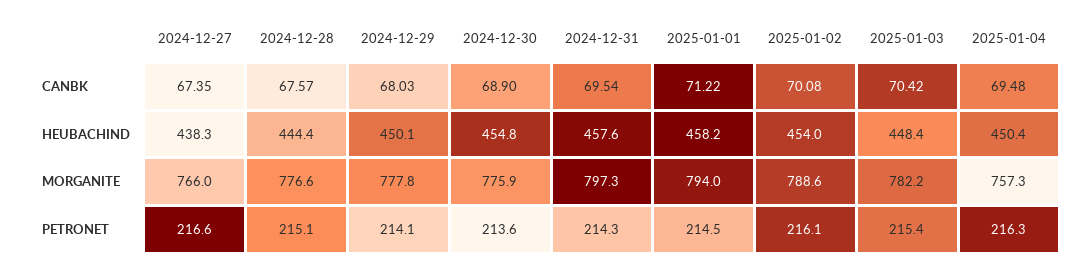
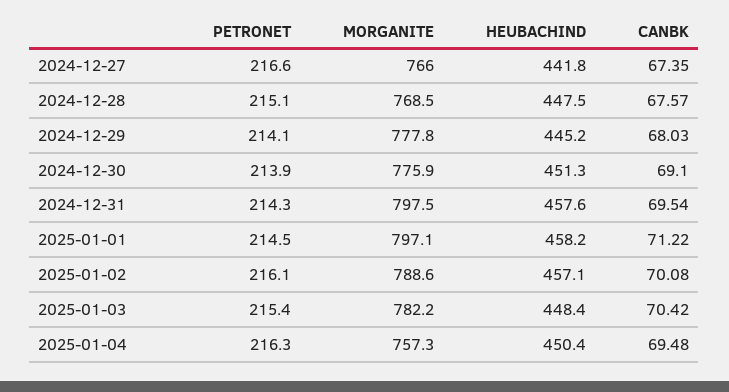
  {
    "2024-12-27": {
      "CANBK": 67.35,
-     "HEUBACHIND": 438.3,
+     "HEUBACHIND": 441.8,
      "MORGANITE": 766,
      "PETRONET": 216.6
    },
    "2024-12-28": {
      "CANBK": 67.57,
-     "HEUBACHIND": 444.4,
+     "HEUBACHIND": 447.5,
-     "MORGANITE": 776.6,
+     "MORGANITE": 768.5,
      "PETRONET": 215.1
    },
    "2024-12-29": {
      "CANBK": 68.03,
-     "HEUBACHIND": 450.1,
+     "HEUBACHIND": 445.2,
      "MORGANITE": 777.8,
      "PETRONET": 214.1
    },
    "2024-12-30": {
-     "CANBK": 68.9,
+     "CANBK": 69.1,
-     "HEUBACHIND": 454.8,
+     "HEUBACHIND": 451.3,
      "MORGANITE": 775.9,
-     "PETRONET": 213.6
+     "PETRONET": 213.9
    },
    "2024-12-31": {
      "CANBK": 69.54,
      "HEUBACHIND": 457.6,
-     "MORGANITE": 797.3,
+     "MORGANITE": 797.5,
      "PETRONET": 214.3
    },
    "2025-01-01": {
      "CANBK": 71.22,
      "HEUBACHIND": 458.2,
-     "MORGANITE": 794,
+     "MORGANITE": 797.1,
      "PETRONET": 214.5
    },
    "2025-01-02": {
      "CANBK": 70.08,
-     "HEUBACHIND": 454,
+     "HEUBACHIND": 457.1,
      "MORGANITE": 788.6,
      "PETRONET": 216.1
    },
    "2025-01-03": {
      "CANBK": 70.42,
      "HEUBACHIND": 448.4,
      "MORGANITE": 782.2,
      "PETRONET": 215.4
    },
    "2025-01-04": {
      "CANBK": 69.48,
      "HEUBACHIND": 450.4,
      "MORGANITE": 757.3,
      "PETRONET": 216.3
    }
  }

